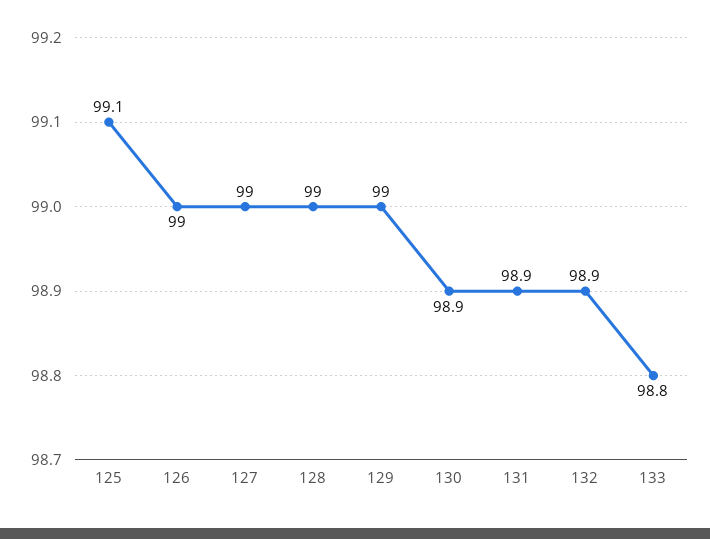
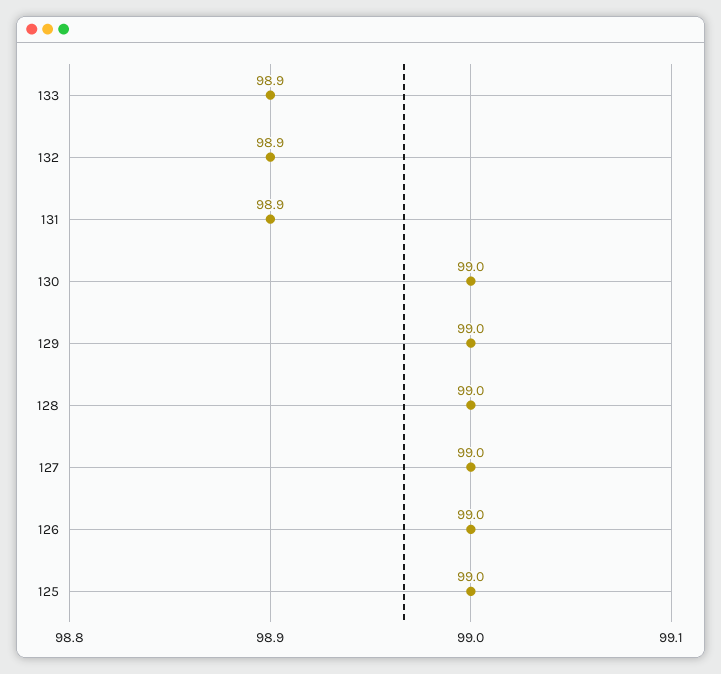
  {
-   "125": 99.1,
+   "125": 99,
    "126": 99,
    "127": 99,
    "128": 99,
    "129": 99,
-   "130": 98.9,
+   "130": 99,
    "131": 98.9,
    "132": 98.9,
-   "133": 98.8
+   "133": 98.9
  }

